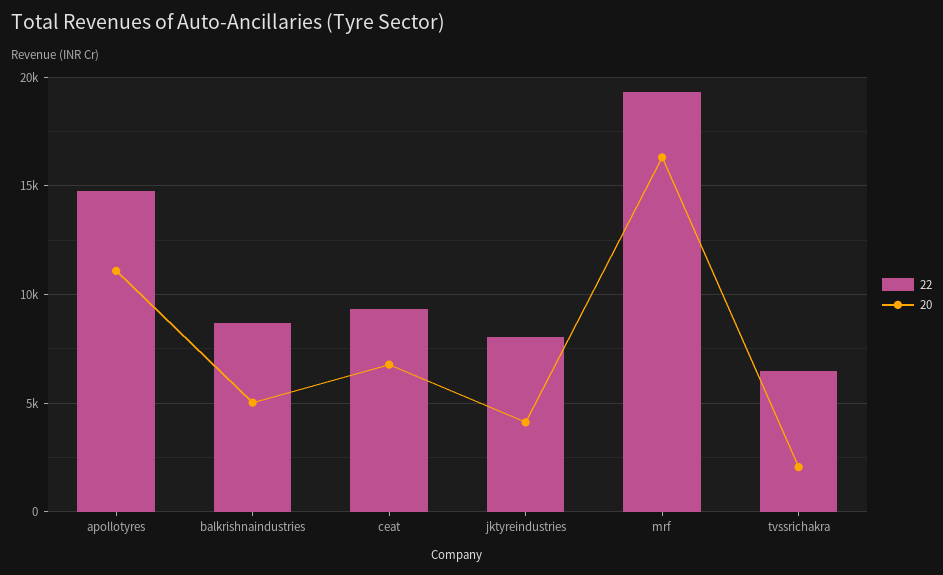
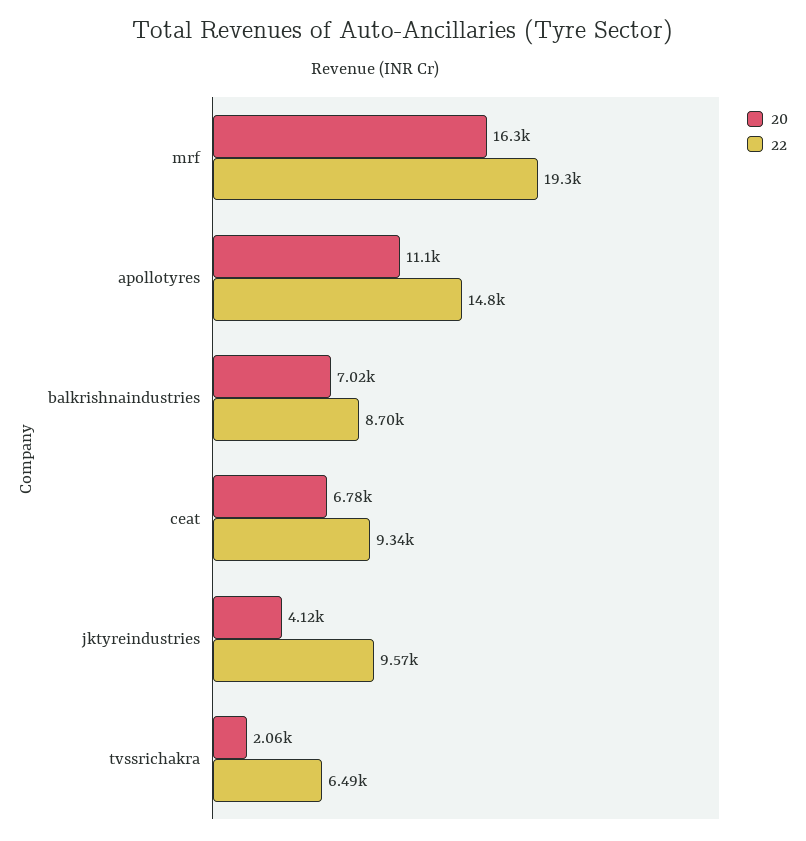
  {
    "22": {
      "apollotyres": 14800,
      "balkrishnaindustries": 8700,
      "ceat": 9340,
-     "jktyreindustries": 8000,
+     "jktyreindustries": 9570,
      "mrf": 19300,
      "tvssrichakra": 6490
    },
    "20": {
      "apollotyres": 11100,
-     "balkrishnaindustries": 5000,
+     "balkrishnaindustries": 7020,
      "ceat": 6780,
      "jktyreindustries": 4120,
      "mrf": 16300,
      "tvssrichakra": 2060
    }
  }

